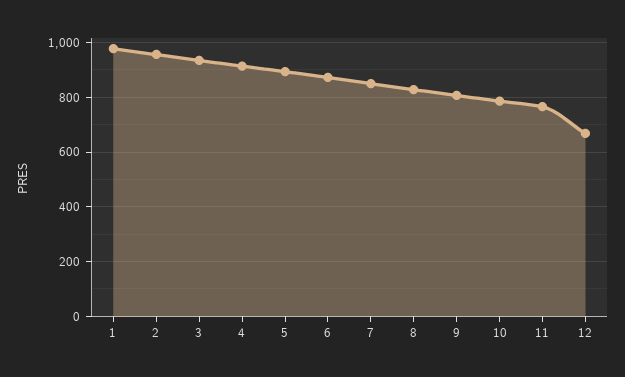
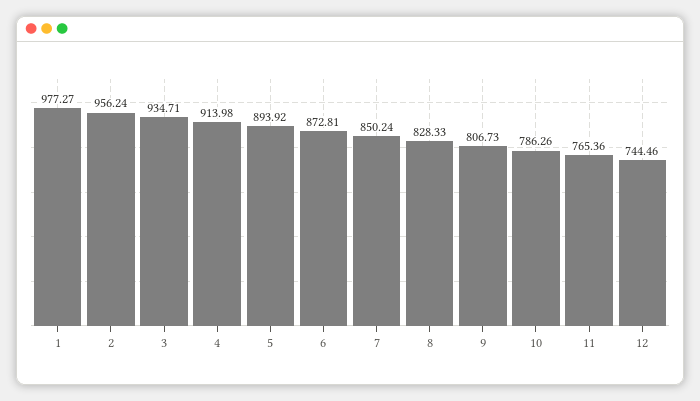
  {
    "1": 977.27,
    "2": 956.24,
    "3": 934.71,
    "4": 913.98,
    "5": 893.92,
    "6": 872.81,
    "7": 850.24,
    "8": 828.33,
    "9": 806.73,
    "10": 786.26,
    "11": 765.36,
-   "12": 675
+   "12": 744.46
  }

